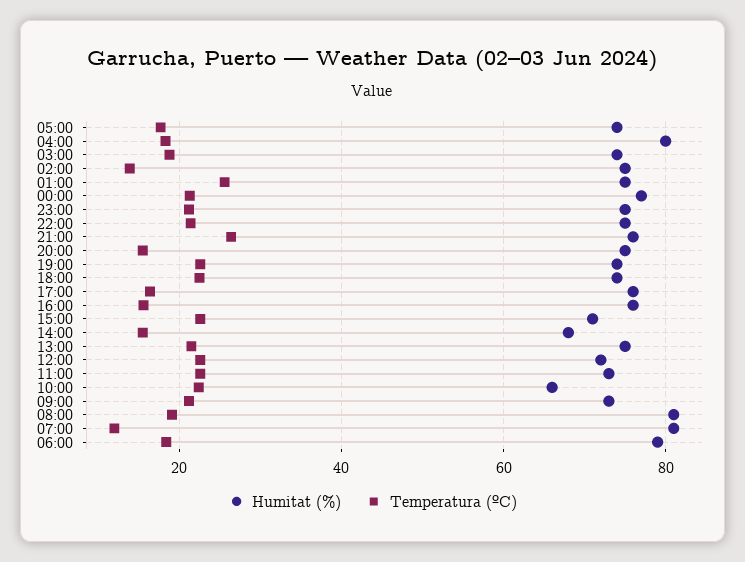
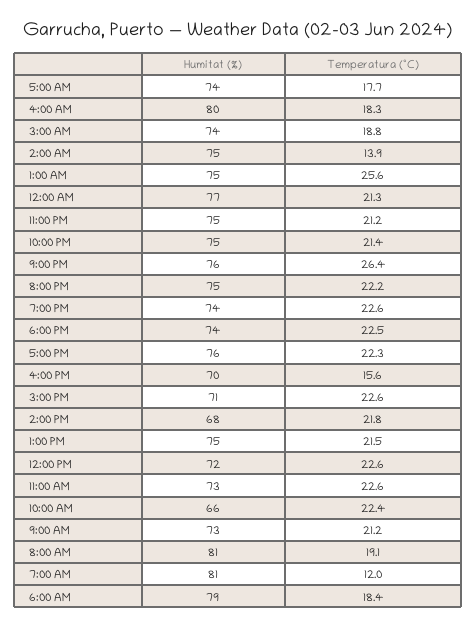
  {
    "Humitat (%)": {
      "05:00": 74,
      "04:00": 80,
      "03:00": 74,
      "02:00": 75,
      "01:00": 75,
      "00:00": 77,
      "23:00": 75,
      "22:00": 75,
      "21:00": 76,
      "20:00": 75,
      "19:00": 74,
      "18:00": 74,
      "17:00": 76,
-     "16:00": 76,
+     "16:00": 70,
      "15:00": 71,
      "14:00": 68,
      "13:00": 75,
      "12:00": 72,
      "11:00": 73,
      "10:00": 66,
      "09:00": 73,
      "08:00": 81,
      "07:00": 81,
      "06:00": 79
    },
    "Temperatura (ºC)": {
      "05:00": 17.7,
      "04:00": 18.3,
      "03:00": 18.8,
      "02:00": 13.9,
      "01:00": 25.6,
      "00:00": 21.3,
      "23:00": 21.2,
      "22:00": 21.4,
      "21:00": 26.4,
-     "20:00": 16,
+     "20:00": 22.2,
      "19:00": 22.6,
      "18:00": 22.5,
-     "17:00": 16,
+     "17:00": 22.3,
      "16:00": 15.6,
      "15:00": 22.6,
-     "14:00": 16,
+     "14:00": 21.8,
      "13:00": 21.5,
      "12:00": 22.6,
      "11:00": 22.6,
      "10:00": 22.4,
      "09:00": 21.2,
      "08:00": 19.1,
      "07:00": 12,
      "06:00": 18.4
    }
  }

